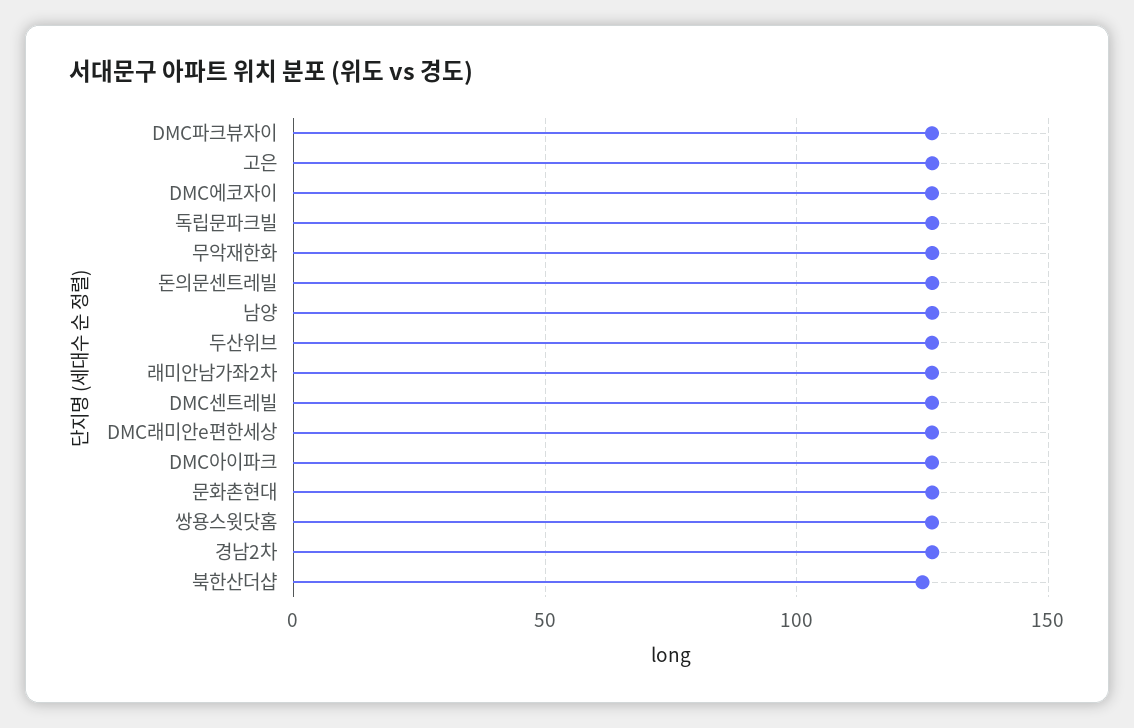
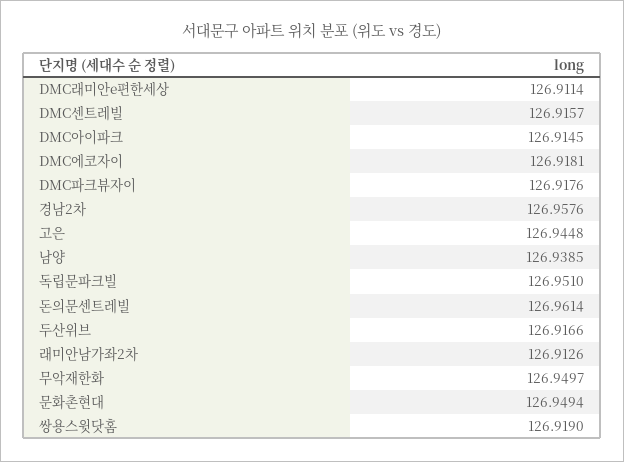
  {
    "DMC파크뷰자이": 126.9176,
    "고은": 126.9448,
    "DMC에코자이": 126.9181,
    "독립문파크빌": 126.951,
    "무악재한화": 126.9497,
    "돈의문센트레빌": 126.9614,
    "남양": 126.9385,
    "두산위브": 126.9166,
    "래미안남가좌2차": 126.9126,
    "DMC센트레빌": 126.9157,
    "DMC래미안e편한세상": 126.9114,
    "DMC아이파크": 126.9145,
    "문화촌현대": 126.9494,
    "쌍용스윗닷홈": 126.919,
-   "경남2차": 126.9576,
+   "경남2차": 126.9576
-   "북한산더샵": 125
  }

